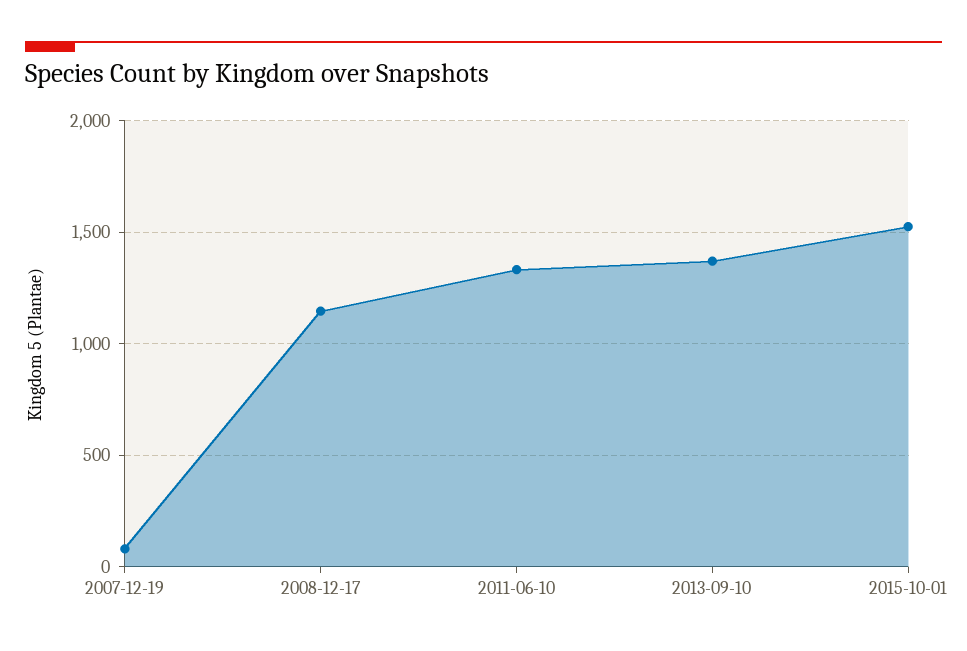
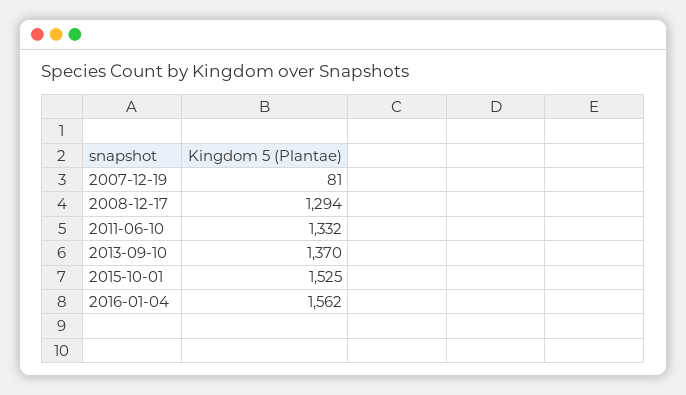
  {
    "2007-12-19": 81,
-   "2008-12-17": 1150,
+   "2008-12-17": 1294,
    "2011-06-10": 1332,
    "2013-09-10": 1370,
-   "2015-10-01": 1525
+   "2015-10-01": 1525,
+   "2016-01-04": 1562
  }

